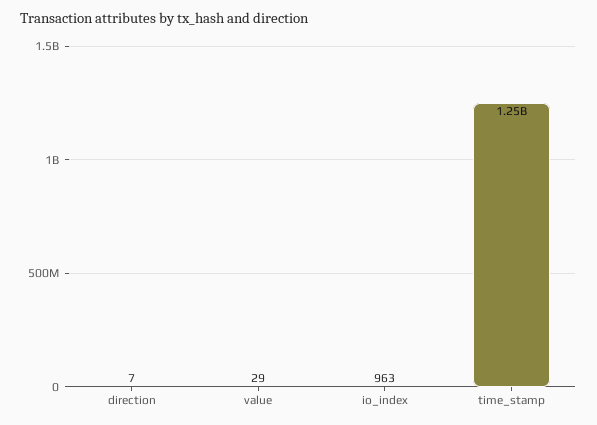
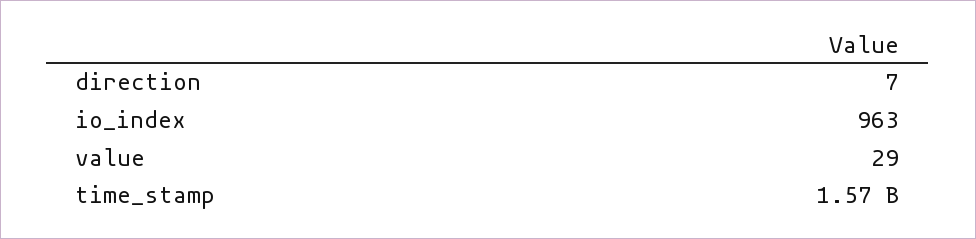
  {
    "direction": 7,
    "value": 29,
    "io_index": 963,
-   "time_stamp": 1250000000
+   "time_stamp": 1570000000
  }

